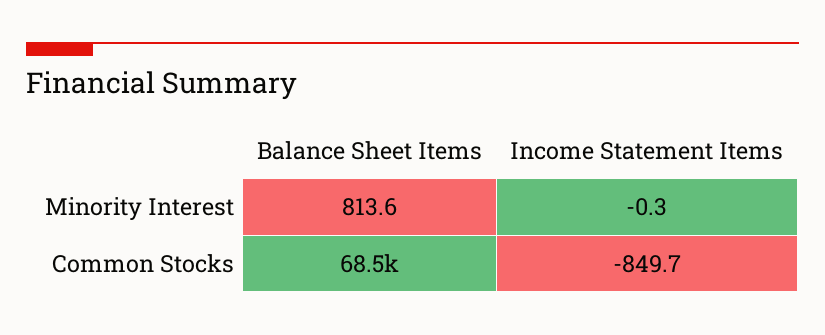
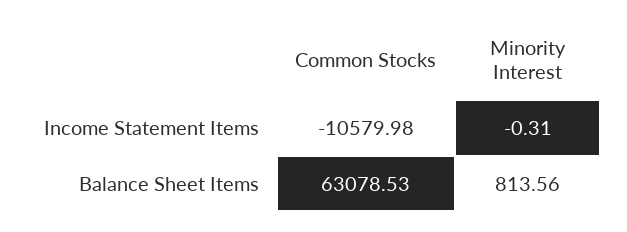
  {
    "Balance Sheet Items": {
      "Minority Interest": 813.56,
-     "Common Stocks": 68500
+     "Common Stocks": 63078.53
    },
    "Income Statement Items": {
      "Minority Interest": -0.31,
-     "Common Stocks": -849.7
+     "Common Stocks": -10579.98
    }
  }

